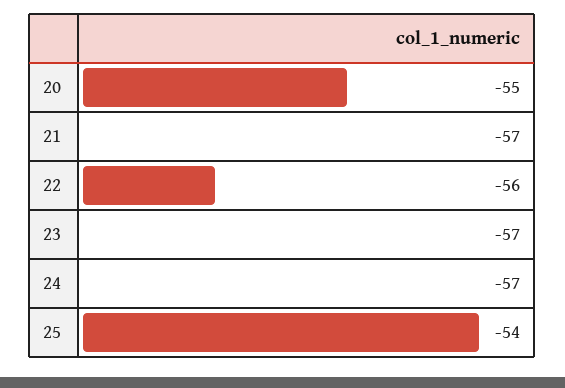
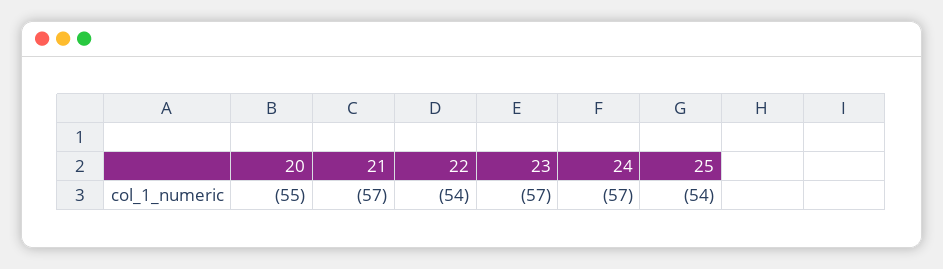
  {
    "20": -55,
    "21": -57,
-   "22": -56,
+   "22": -54,
    "23": -57,
    "24": -57,
    "25": -54
  }

